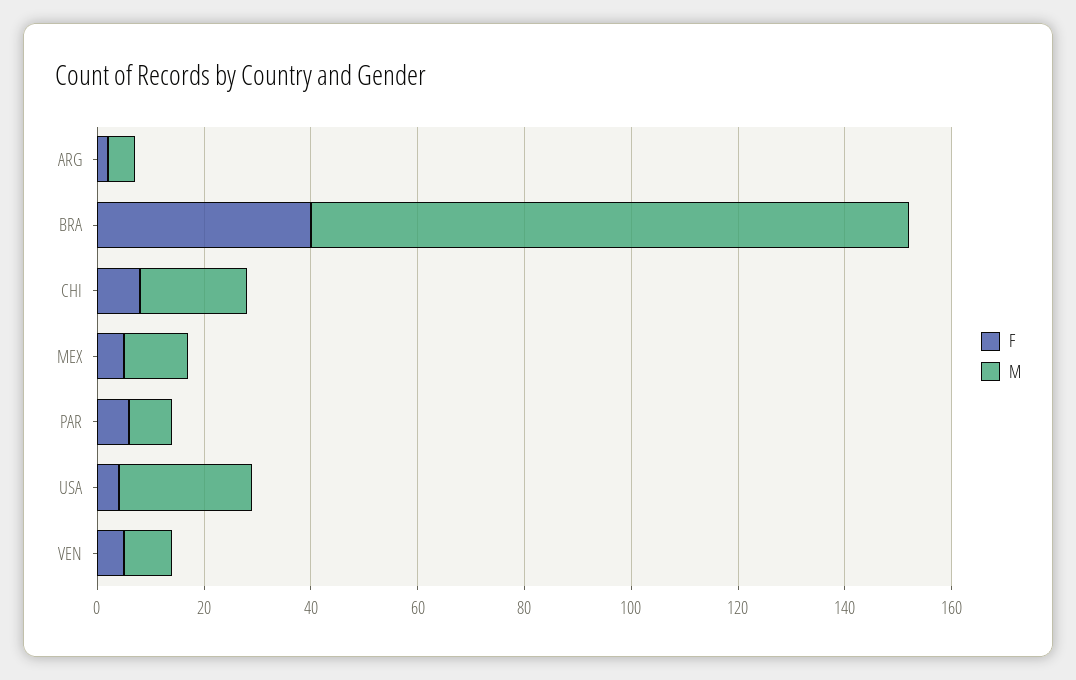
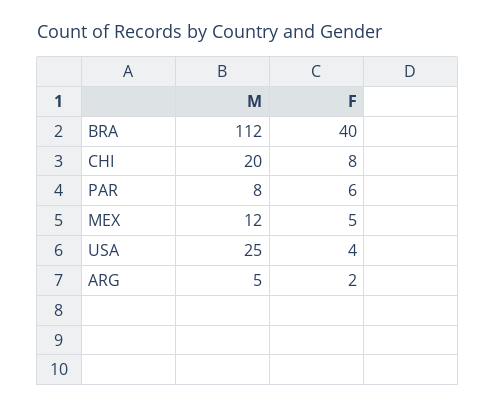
  {
    "F": {
      "ARG": 2,
      "BRA": 40,
      "CHI": 8,
      "MEX": 5,
      "PAR": 6,
-     "USA": 4,
+     "USA": 4
-     "VEN": 5
    },
    "M": {
      "ARG": 5,
      "BRA": 112,
      "CHI": 20,
      "MEX": 12,
      "PAR": 8,
-     "USA": 25,
+     "USA": 25
-     "VEN": 10
    }
  }

